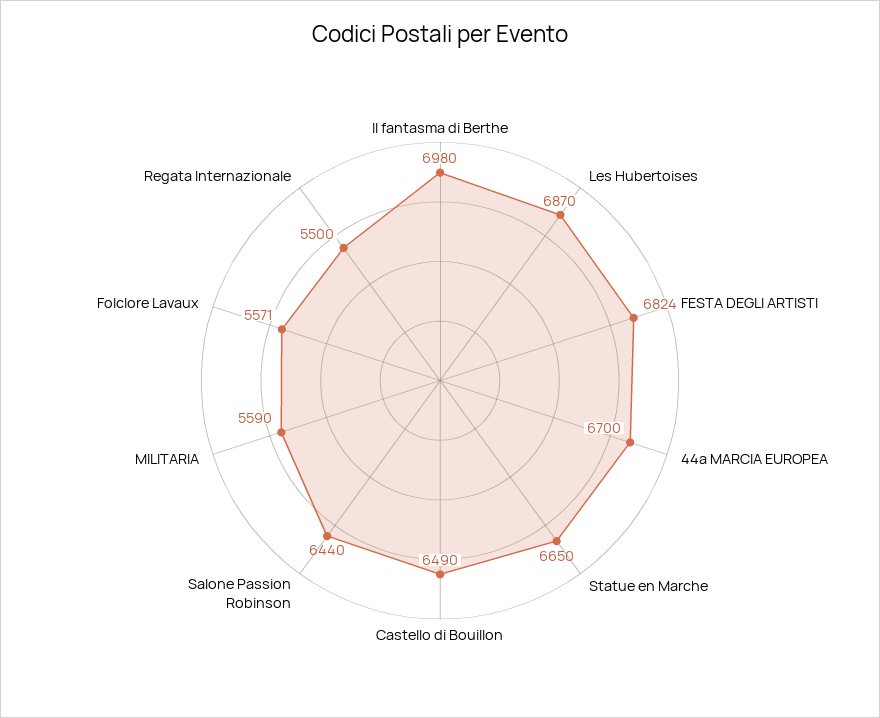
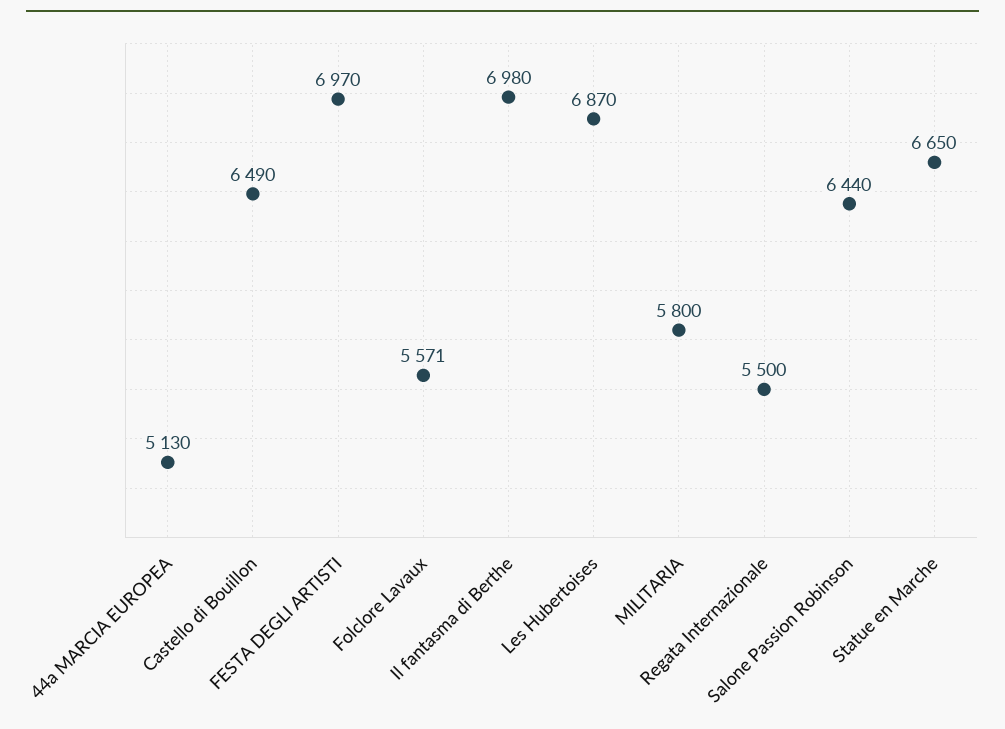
  {
    "Il fantasma di Berthe": 6980,
    "Les Hubertoises": 6870,
-   "FESTA DEGLI ARTISTI": 6824,
+   "FESTA DEGLI ARTISTI": 6970,
-   "44a MARCIA EUROPEA": 6700,
+   "44a MARCIA EUROPEA": 5130,
    "Statue en Marche": 6650,
    "Castello di Bouillon": 6490,
    "Salone Passion Robinson": 6440,
-   "MILITARIA": 5590,
+   "MILITARIA": 5800,
    "Folclore Lavaux": 5571,
    "Regata Internazionale": 5500
  }

